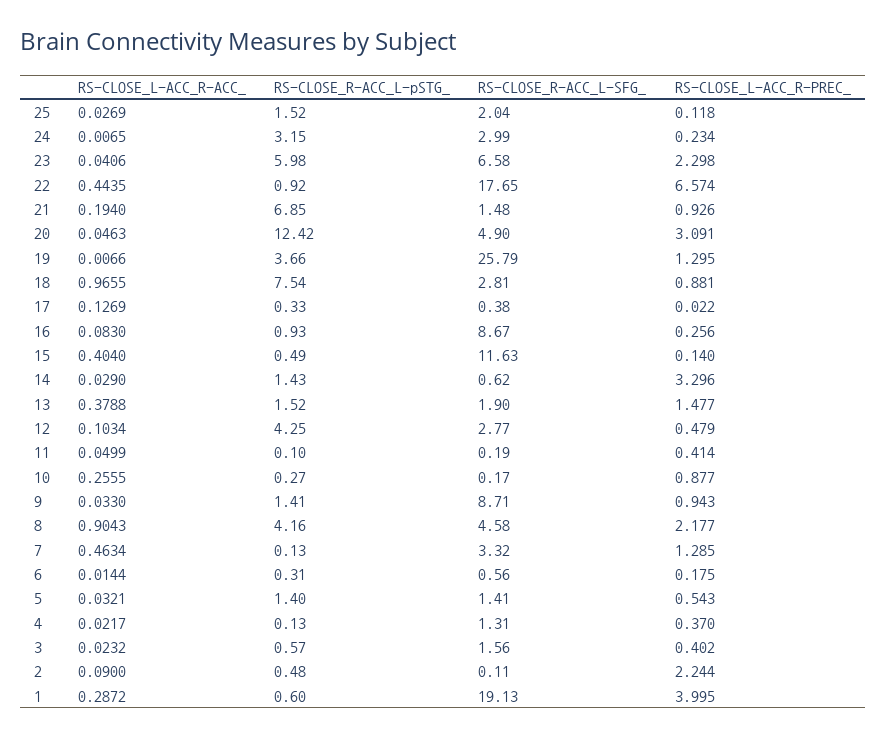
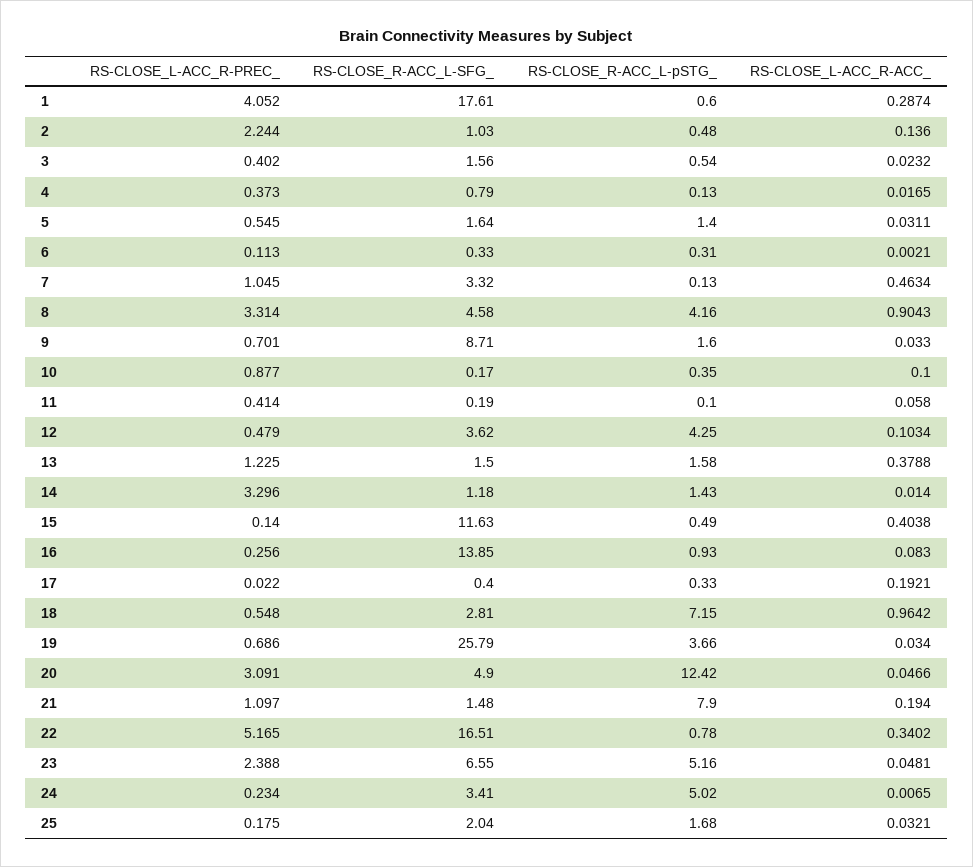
  {
    "RS-CLOSE_L-ACC_R-ACC_": {
-     "25": 0.0269,
+     "25": 0.0321,
      "24": 0.0065,
-     "23": 0.0406,
+     "23": 0.0481,
-     "22": 0.4435,
+     "22": 0.3402,
      "21": 0.194,
-     "20": 0.0463,
+     "20": 0.0466,
-     "19": 0.0066,
+     "19": 0.034,
-     "18": 0.9655,
+     "18": 0.9642,
-     "17": 0.1269,
+     "17": 0.1921,
      "16": 0.083,
-     "15": 0.404,
+     "15": 0.4038,
-     "14": 0.029,
+     "14": 0.014,
      "13": 0.3788,
      "12": 0.1034,
-     "11": 0.0499,
+     "11": 0.058,
-     "10": 0.2555,
+     "10": 0.1,
      "9": 0.033,
      "8": 0.9043,
      "7": 0.4634,
-     "6": 0.0144,
+     "6": 0.0021,
-     "5": 0.0321,
+     "5": 0.0311,
-     "4": 0.0217,
+     "4": 0.0165,
      "3": 0.0232,
-     "2": 0.09,
+     "2": 0.136,
-     "1": 0.2872
+     "1": 0.2874
    },
    "RS-CLOSE_R-ACC_L-pSTG_": {
-     "25": 1.52,
+     "25": 1.68,
-     "24": 3.15,
+     "24": 5.02,
-     "23": 5.98,
+     "23": 5.16,
-     "22": 0.92,
+     "22": 0.78,
-     "21": 6.85,
+     "21": 7.9,
      "20": 12.42,
      "19": 3.66,
-     "18": 7.54,
+     "18": 7.15,
      "17": 0.33,
      "16": 0.93,
      "15": 0.49,
      "14": 1.43,
-     "13": 1.52,
+     "13": 1.58,
      "12": 4.25,
      "11": 0.1,
-     "10": 0.27,
+     "10": 0.35,
-     "9": 1.41,
+     "9": 1.6,
      "8": 4.16,
      "7": 0.13,
      "6": 0.31,
      "5": 1.4,
      "4": 0.13,
-     "3": 0.57,
+     "3": 0.54,
      "2": 0.48,
      "1": 0.6
    },
    "RS-CLOSE_R-ACC_L-SFG_": {
      "25": 2.04,
-     "24": 2.99,
+     "24": 3.41,
-     "23": 6.58,
+     "23": 6.55,
-     "22": 17.65,
+     "22": 16.51,
      "21": 1.48,
      "20": 4.9,
      "19": 25.79,
      "18": 2.81,
-     "17": 0.38,
+     "17": 0.4,
-     "16": 8.67,
+     "16": 13.85,
      "15": 11.63,
-     "14": 0.62,
+     "14": 1.18,
-     "13": 1.9,
+     "13": 1.5,
-     "12": 2.77,
+     "12": 3.62,
      "11": 0.19,
      "10": 0.17,
      "9": 8.71,
      "8": 4.58,
      "7": 3.32,
-     "6": 0.56,
+     "6": 0.33,
-     "5": 1.41,
+     "5": 1.64,
-     "4": 1.31,
+     "4": 0.79,
      "3": 1.56,
-     "2": 0.11,
+     "2": 1.03,
-     "1": 19.13
+     "1": 17.61
    },
    "RS-CLOSE_L-ACC_R-PREC_": {
-     "25": 0.118,
+     "25": 0.175,
      "24": 0.234,
-     "23": 2.298,
+     "23": 2.388,
-     "22": 6.574,
+     "22": 5.165,
-     "21": 0.926,
+     "21": 1.097,
      "20": 3.091,
-     "19": 1.295,
+     "19": 0.686,
-     "18": 0.881,
+     "18": 0.548,
      "17": 0.022,
      "16": 0.256,
      "15": 0.14,
      "14": 3.296,
-     "13": 1.477,
+     "13": 1.225,
      "12": 0.479,
      "11": 0.414,
      "10": 0.877,
-     "9": 0.943,
+     "9": 0.701,
-     "8": 2.177,
+     "8": 3.314,
-     "7": 1.285,
+     "7": 1.045,
-     "6": 0.175,
+     "6": 0.113,
-     "5": 0.543,
+     "5": 0.545,
-     "4": 0.37,
+     "4": 0.373,
      "3": 0.402,
      "2": 2.244,
-     "1": 3.995
+     "1": 4.052
    }
  }

